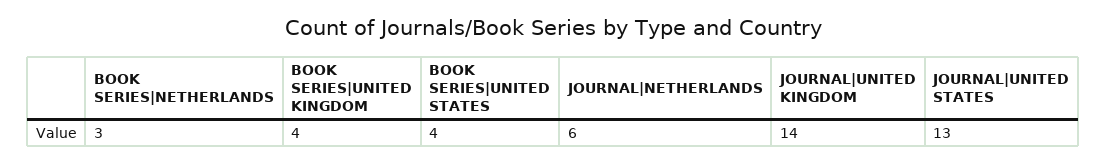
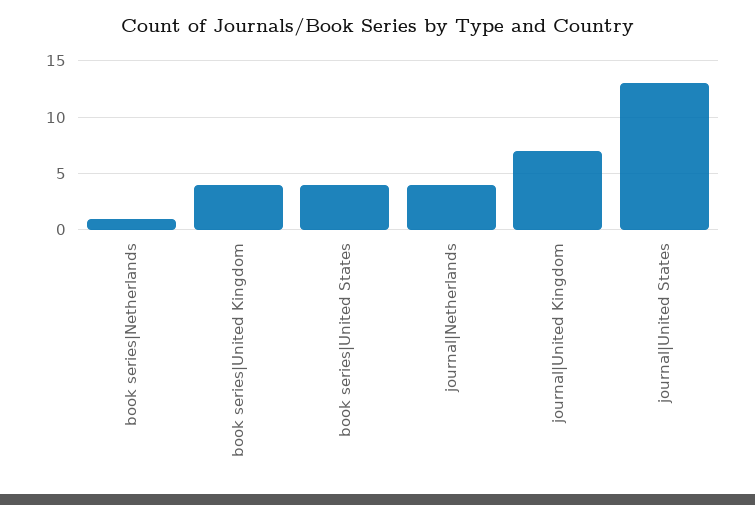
  {
-   "BOOK SERIES|NETHERLANDS": 3,
+   "BOOK SERIES|NETHERLANDS": 1,
    "BOOK SERIES|UNITED KINGDOM": 4,
    "BOOK SERIES|UNITED STATES": 4,
-   "JOURNAL|NETHERLANDS": 6,
+   "JOURNAL|NETHERLANDS": 4,
-   "JOURNAL|UNITED KINGDOM": 14,
+   "JOURNAL|UNITED KINGDOM": 7,
    "JOURNAL|UNITED STATES": 13
  }

